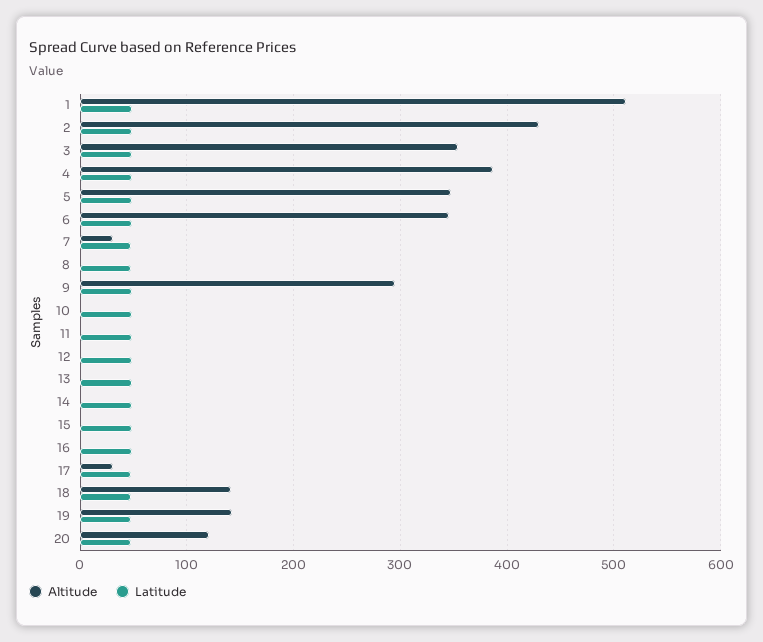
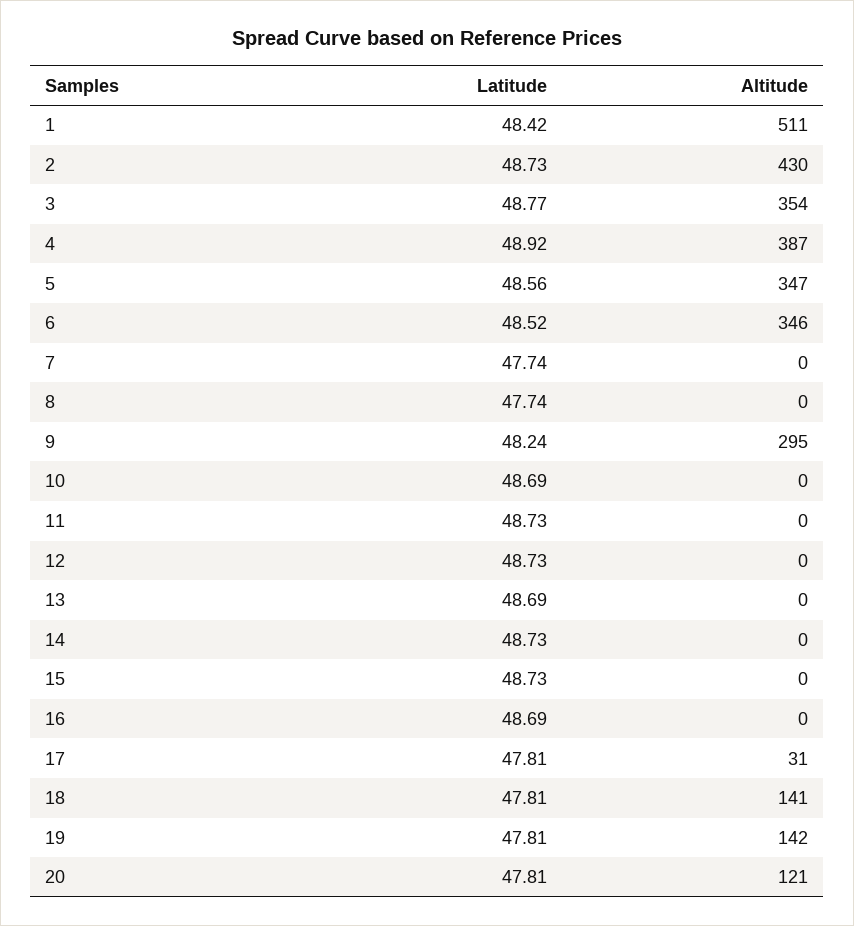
  {
    "Altitude": {
      "1": 511,
      "2": 430,
      "3": 354,
      "4": 387,
      "5": 347,
      "6": 346,
-     "7": 30,
+     "7": 0,
      "8": 0,
      "9": 295,
      "10": 0,
      "11": 0,
      "12": 0,
      "13": 0,
      "14": 0,
      "15": 0,
      "16": 0,
      "17": 31,
      "18": 141,
      "19": 142,
      "20": 121
    },
    "Latitude": {
      "1": 48.42,
      "2": 48.73,
      "3": 48.77,
      "4": 48.92,
      "5": 48.56,
      "6": 48.52,
      "7": 47.74,
      "8": 47.74,
      "9": 48.24,
      "10": 48.69,
      "11": 48.73,
      "12": 48.73,
      "13": 48.69,
      "14": 48.73,
      "15": 48.73,
      "16": 48.69,
      "17": 47.81,
      "18": 47.81,
      "19": 47.81,
      "20": 47.81
    }
  }

